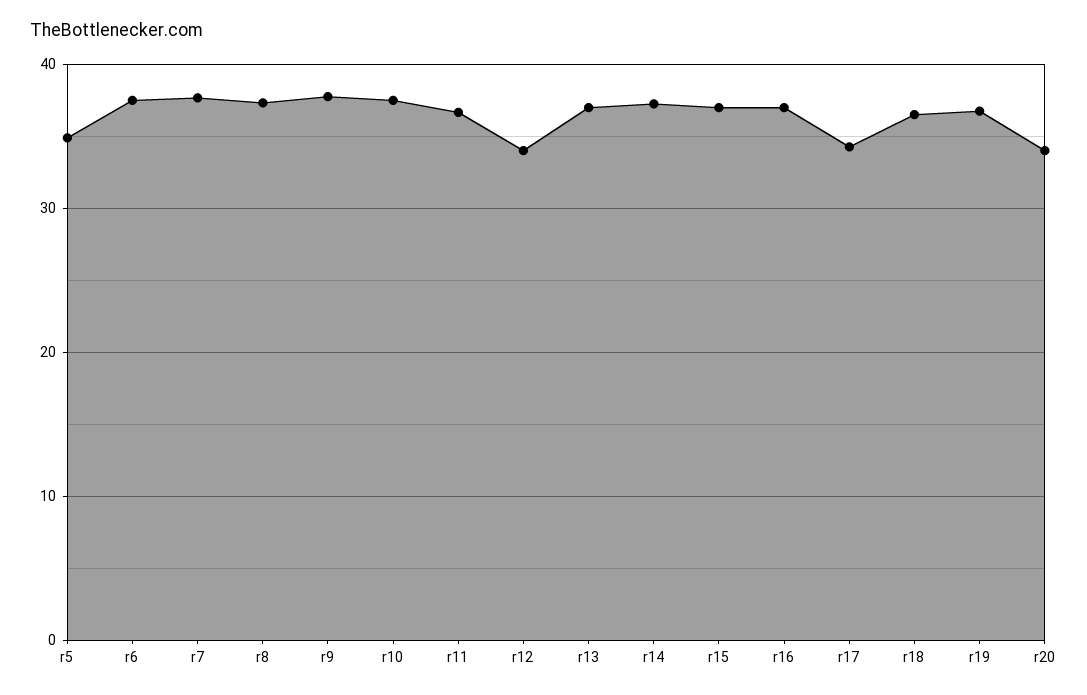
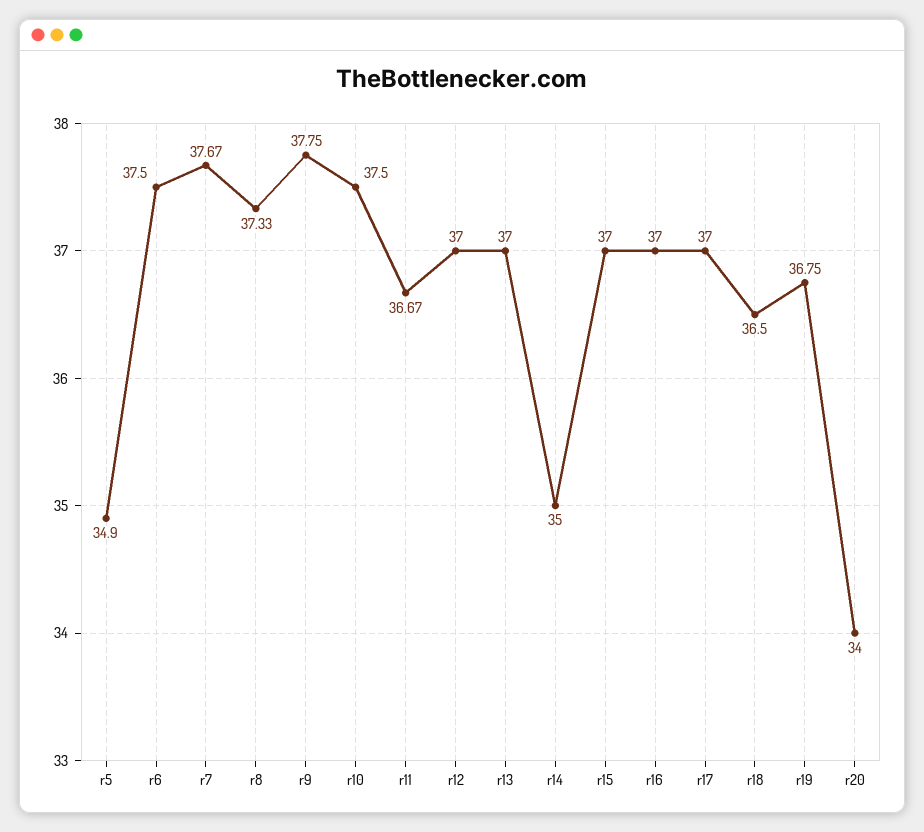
  {
    "r5": 34.9,
    "r6": 37.5,
    "r7": 37.67,
    "r8": 37.33,
    "r9": 37.75,
    "r10": 37.5,
    "r11": 36.67,
-   "r12": 34,
+   "r12": 37,
    "r13": 37,
-   "r14": 37,
+   "r14": 35,
    "r15": 37,
    "r16": 37,
-   "r17": 34,
+   "r17": 37,
    "r18": 36.5,
    "r19": 36.75,
    "r20": 34
  }

